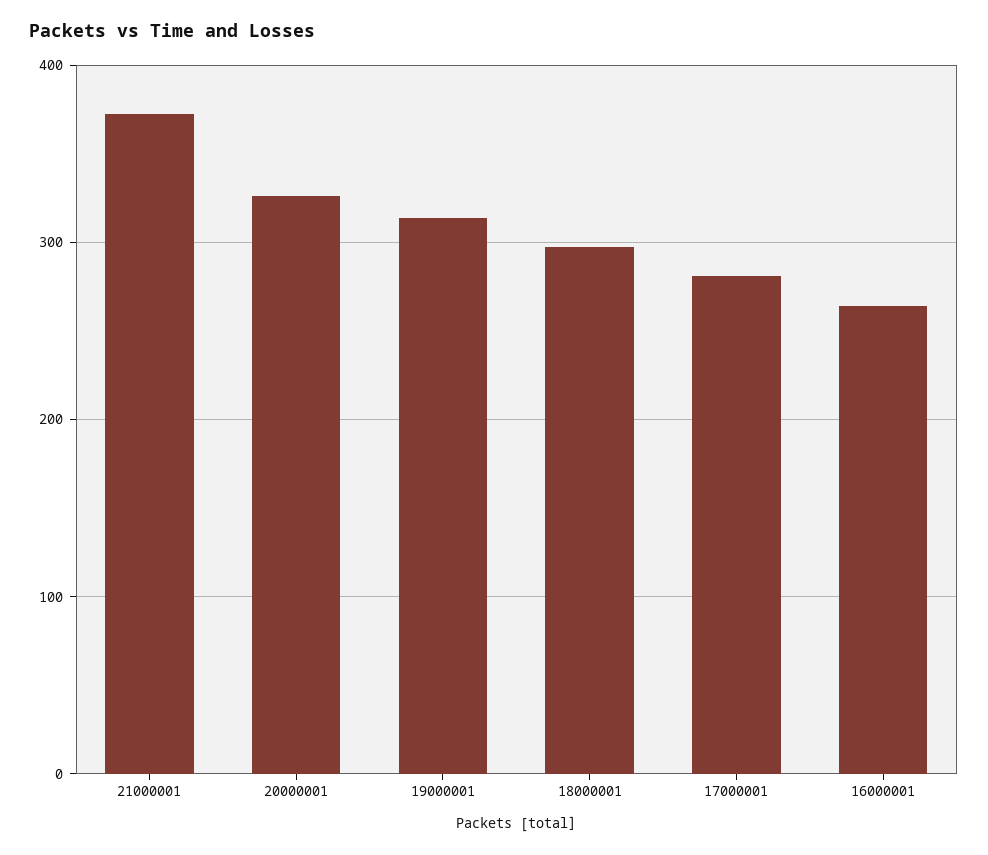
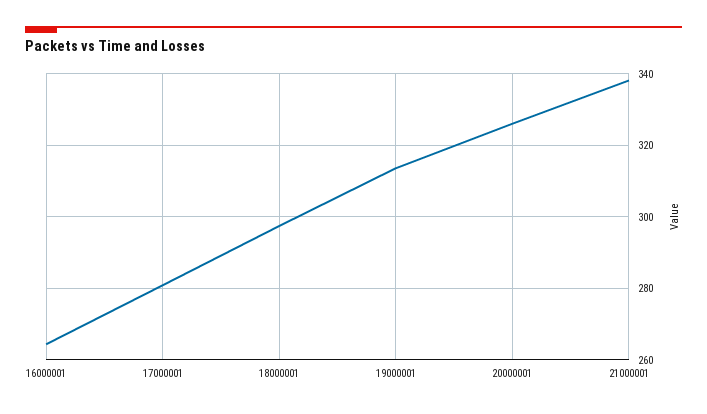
  {
-   "21000001": 370,
+   "21000001": 338,
    "20000001": 326,
    "19000001": 314,
    "18000001": 298,
    "17000001": 280,
    "16000001": 264
  }

